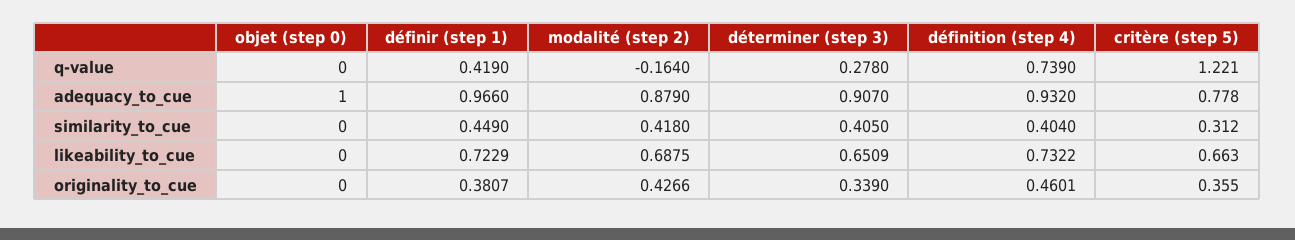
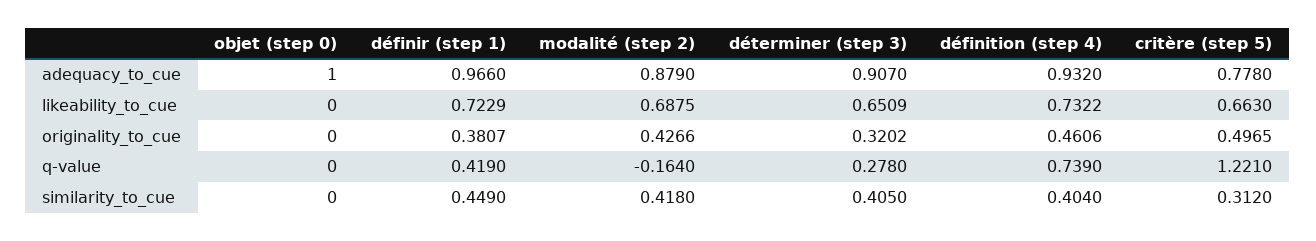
  {
    "objet (step 0)": {
      "q-value": 0,
      "adequacy_to_cue": 1,
      "similarity_to_cue": 0,
      "likeability_to_cue": 0,
      "originality_to_cue": 0
    },
    "définir (step 1)": {
      "q-value": 0.419,
      "adequacy_to_cue": 0.966,
      "similarity_to_cue": 0.449,
      "likeability_to_cue": 0.7229,
      "originality_to_cue": 0.3807
    },
    "modalité (step 2)": {
      "q-value": -0.164,
      "adequacy_to_cue": 0.879,
      "similarity_to_cue": 0.418,
      "likeability_to_cue": 0.6875,
      "originality_to_cue": 0.4266
    },
    "déterminer (step 3)": {
      "q-value": 0.278,
      "adequacy_to_cue": 0.907,
      "similarity_to_cue": 0.405,
      "likeability_to_cue": 0.6509,
-     "originality_to_cue": 0.339
+     "originality_to_cue": 0.3202
    },
    "définition (step 4)": {
      "q-value": 0.739,
      "adequacy_to_cue": 0.932,
      "similarity_to_cue": 0.404,
      "likeability_to_cue": 0.7322,
-     "originality_to_cue": 0.4601
+     "originality_to_cue": 0.4606
    },
    "critère (step 5)": {
      "q-value": 1.221,
      "adequacy_to_cue": 0.778,
      "similarity_to_cue": 0.312,
      "likeability_to_cue": 0.663,
-     "originality_to_cue": 0.355
+     "originality_to_cue": 0.4965
    }
  }

